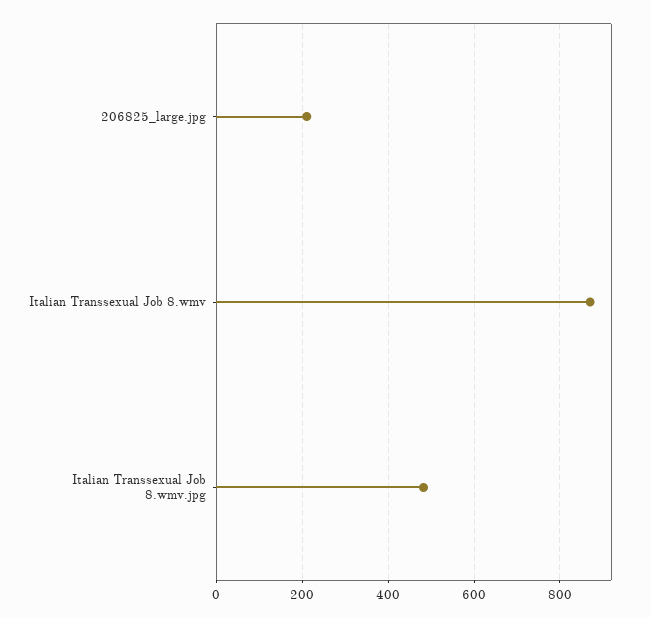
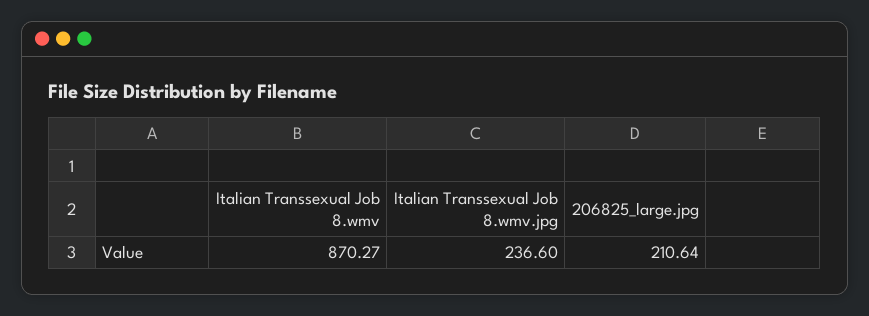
  {
    "206825_large.jpg": 210.64,
    "Italian Transsexual Job 8.wmv": 870.27,
-   "Italian Transsexual Job 8.wmv.jpg": 480
+   "Italian Transsexual Job 8.wmv.jpg": 236.6
  }

